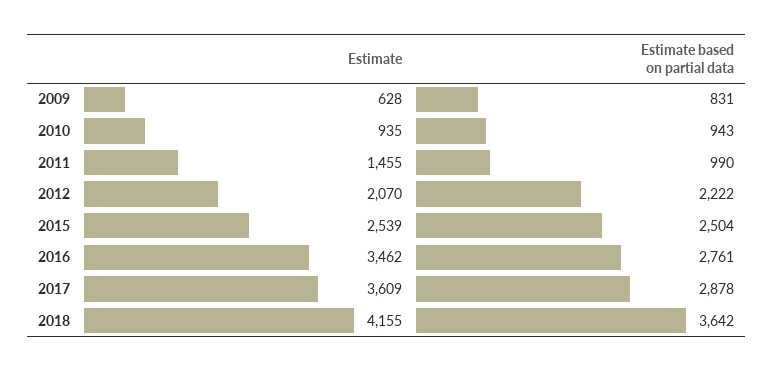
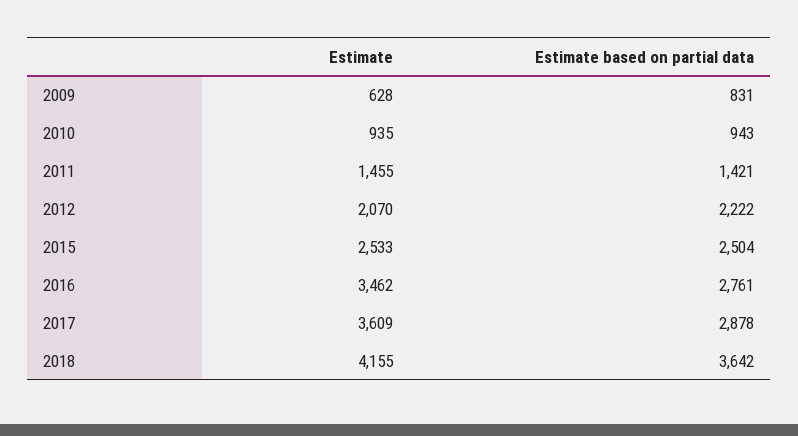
  {
    "Estimate": {
      "2009": 628,
      "2010": 935,
      "2011": 1455,
      "2012": 2070,
-     "2015": 2539,
+     "2015": 2533,
      "2016": 3462,
      "2017": 3609,
      "2018": 4155
    },
    "Estimate based on partial data": {
      "2009": 831,
      "2010": 943,
-     "2011": 990,
+     "2011": 1421,
      "2012": 2222,
      "2015": 2504,
      "2016": 2761,
      "2017": 2878,
      "2018": 3642
    }
  }

